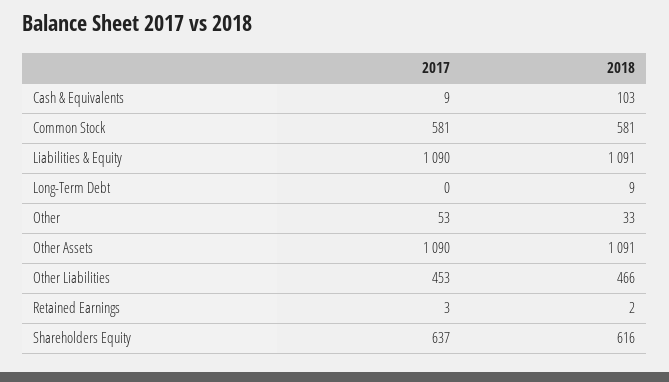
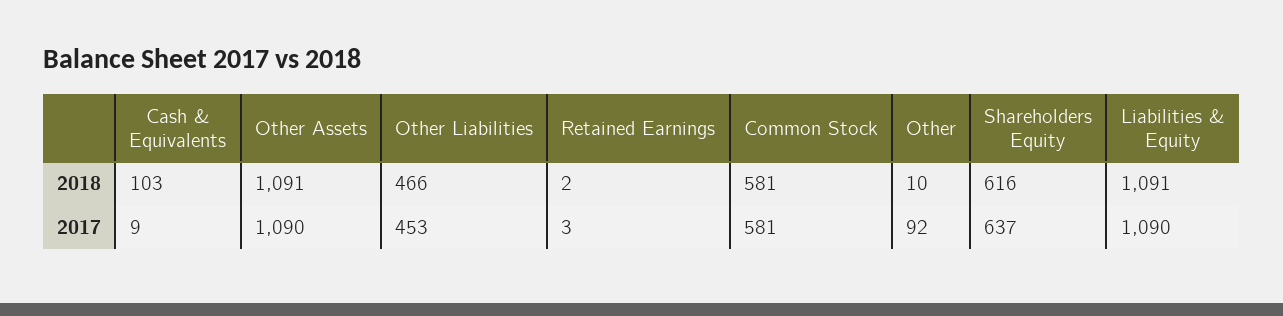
  {
    "2017": {
      "Cash & Equivalents": 9,
      "Common Stock": 581,
      "Liabilities & Equity": 1090,
-     "Long-Term Debt": 0,
-     "Other": 53,
+     "Other": 92,
      "Other Assets": 1090,
      "Other Liabilities": 453,
      "Retained Earnings": 3,
      "Shareholders Equity": 637
    },
    "2018": {
      "Cash & Equivalents": 103,
      "Common Stock": 581,
      "Liabilities & Equity": 1091,
-     "Long-Term Debt": 9,
-     "Other": 33,
+     "Other": 10,
      "Other Assets": 1091,
      "Other Liabilities": 466,
      "Retained Earnings": 2,
      "Shareholders Equity": 616
    }
  }

